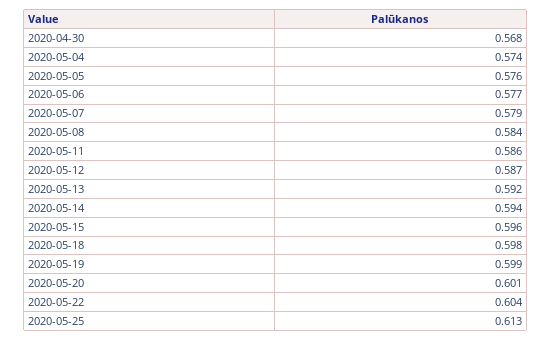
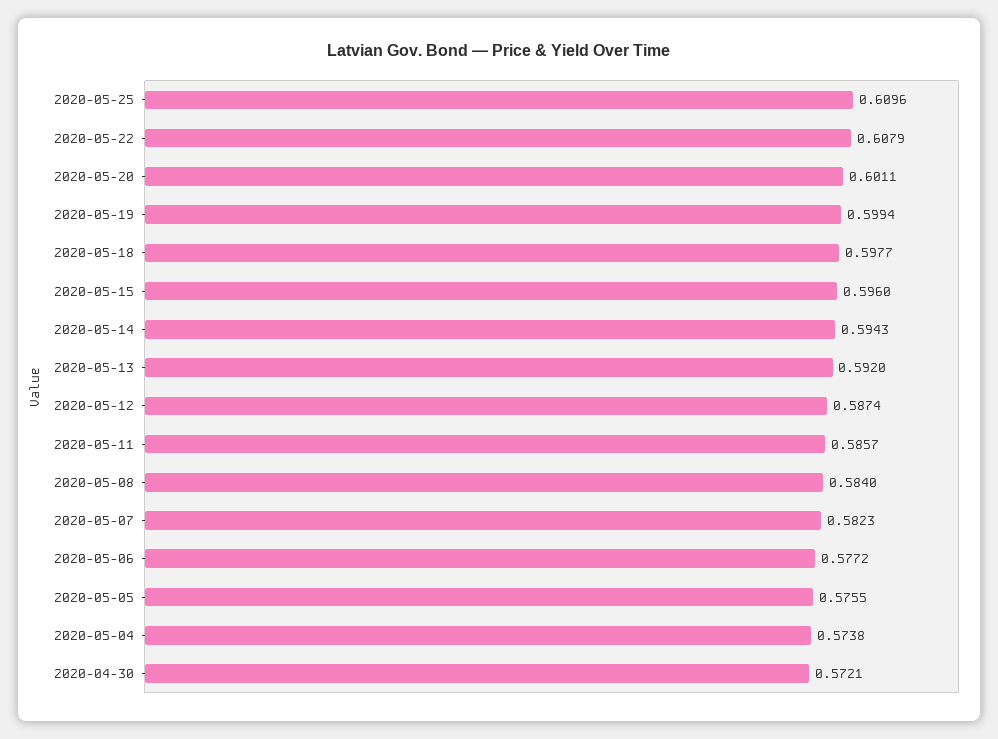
  {
-   "2020-04-30": 0.568,
+   "2020-04-30": 0.5721,
    "2020-05-04": 0.5738,
    "2020-05-05": 0.5755,
    "2020-05-06": 0.5772,
-   "2020-05-07": 0.579,
+   "2020-05-07": 0.5823,
    "2020-05-08": 0.584,
    "2020-05-11": 0.5857,
    "2020-05-12": 0.5874,
    "2020-05-13": 0.592,
    "2020-05-14": 0.5943,
    "2020-05-15": 0.596,
    "2020-05-18": 0.5977,
    "2020-05-19": 0.5994,
    "2020-05-20": 0.6011,
-   "2020-05-22": 0.604,
+   "2020-05-22": 0.6079,
-   "2020-05-25": 0.613
+   "2020-05-25": 0.6096
  }

